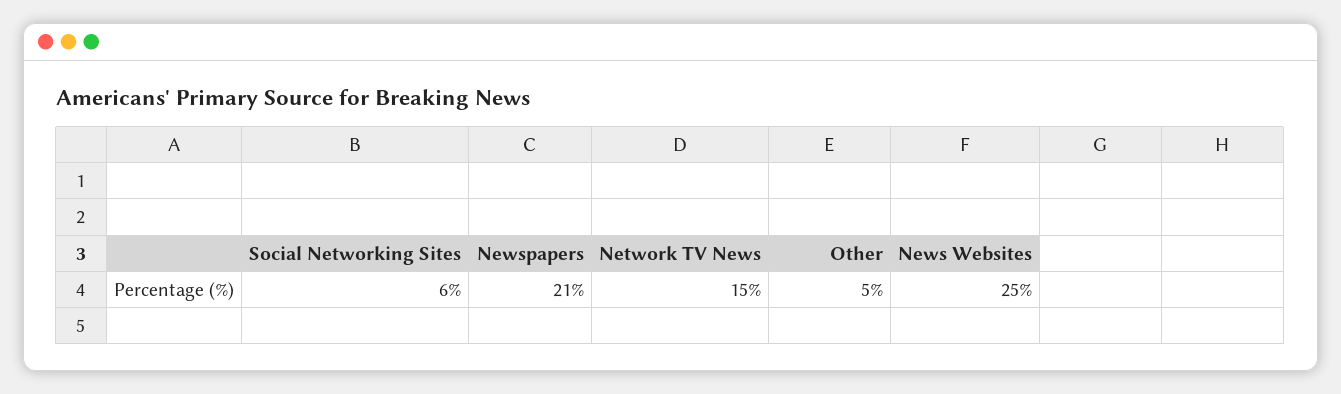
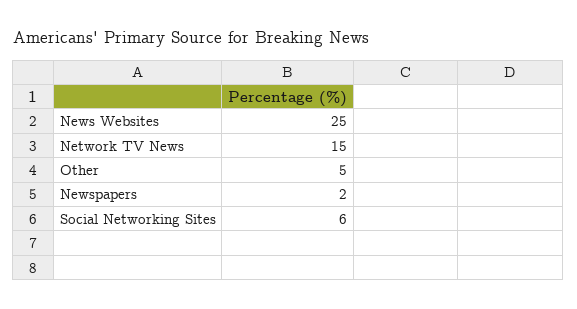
  {
    "Social Networking Sites": 6,
-   "Newspapers": 21,
+   "Newspapers": 2,
    "Network TV News": 15,
    "Other": 5,
    "News Websites": 25
  }

